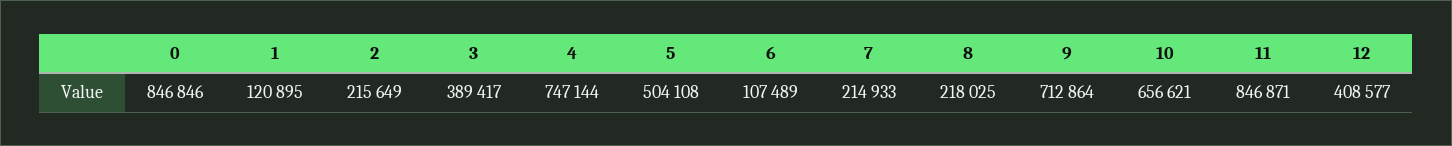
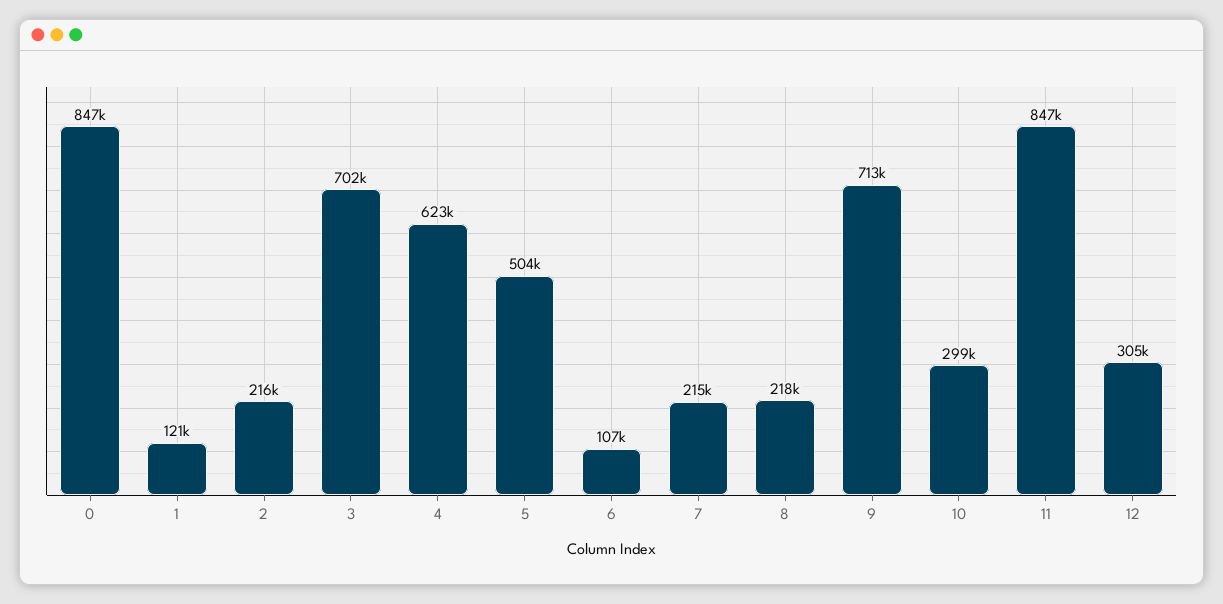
  {
    "0": 846846,
    "1": 120895,
    "2": 215649,
-   "3": 389417,
+   "3": 702000,
-   "4": 747144,
+   "4": 623000,
    "5": 504108,
    "6": 107489,
    "7": 214933,
    "8": 218025,
    "9": 712864,
-   "10": 656621,
+   "10": 299000,
    "11": 846871,
-   "12": 408577
+   "12": 305000
  }

